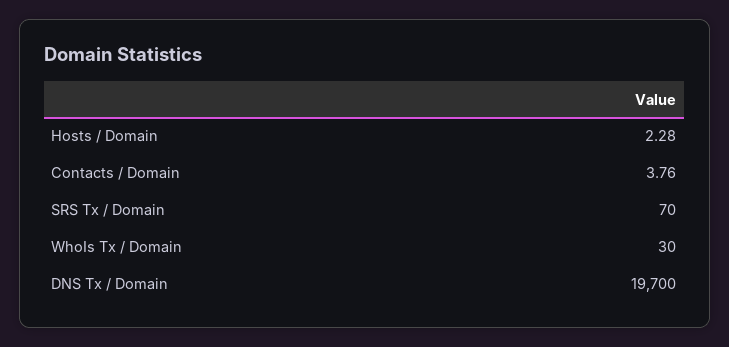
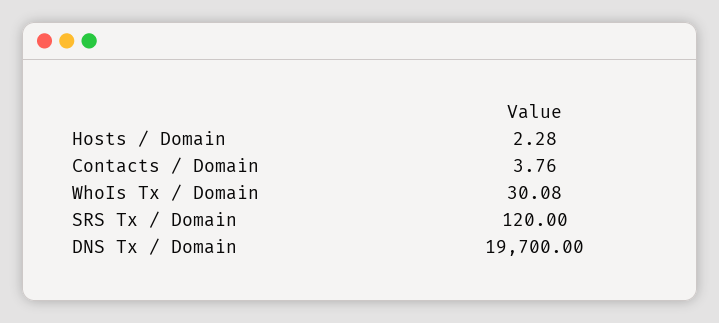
  {
    "Hosts / Domain": 2.28,
    "Contacts / Domain": 3.76,
-   "SRS Tx / Domain": 70,
+   "SRS Tx / Domain": 120,
-   "WhoIs Tx / Domain": 30,
+   "WhoIs Tx / Domain": 30.08,
    "DNS Tx / Domain": 19700
  }

